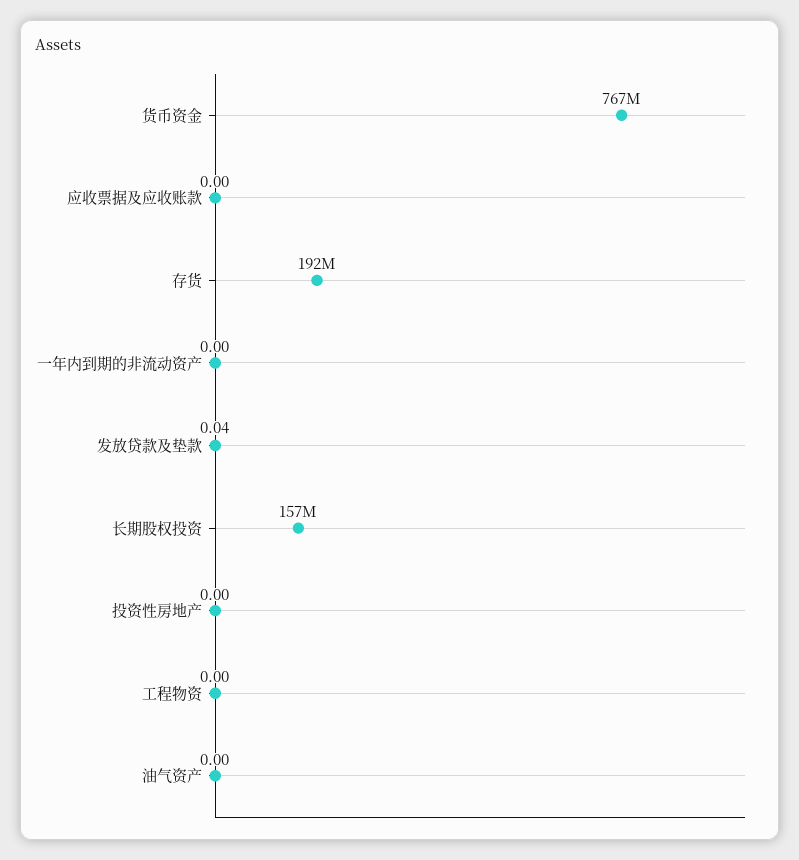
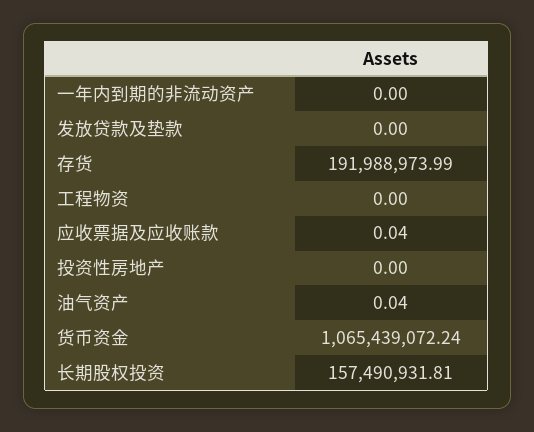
  {
-   "货币资金": 767000000,
+   "货币资金": 1065439072.24,
-   "应收票据及应收账款": 0,
+   "应收票据及应收账款": 0.04,
    "存货": 191988973.99,
    "一年内到期的非流动资产": 0,
-   "发放贷款及垫款": 0.04,
+   "发放贷款及垫款": 0,
    "长期股权投资": 157490931.81,
    "投资性房地产": 0,
    "工程物资": 0,
-   "油气资产": 0
+   "油气资产": 0.04
  }

